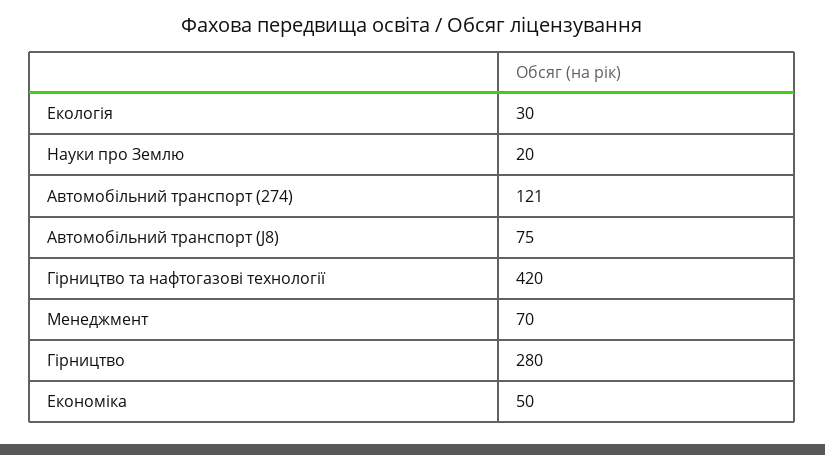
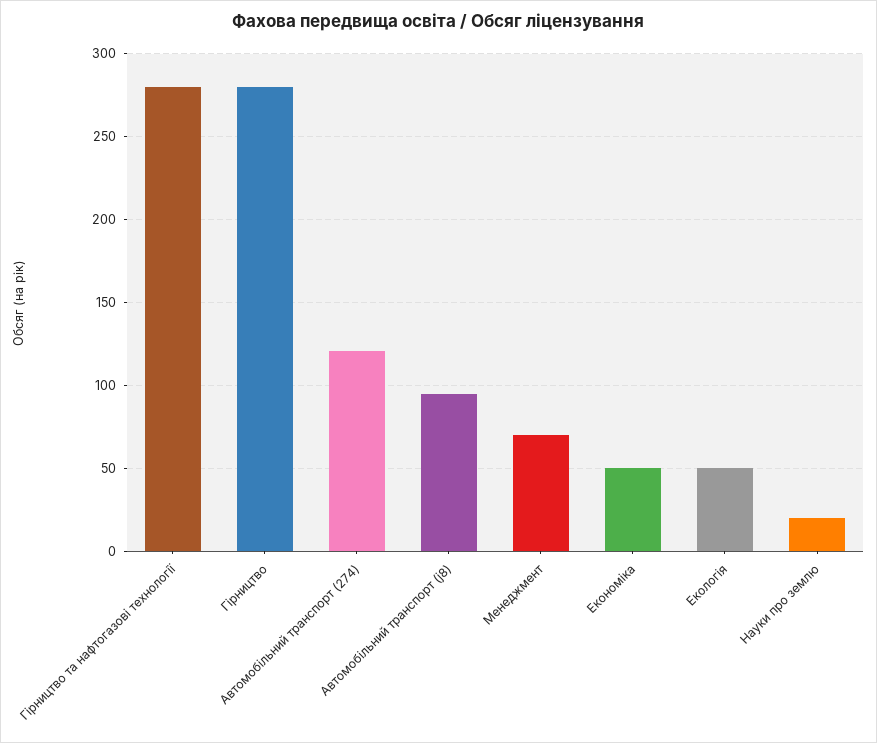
  {
-   "Екологія": 30,
+   "Екологія": 50,
    "Науки про Землю": 20,
    "Автомобільний транспорт (274)": 121,
-   "Автомобільний транспорт (J8)": 75,
+   "Автомобільний транспорт (J8)": 95,
-   "Гірництво та нафтогазові технології": 420,
+   "Гірництво та нафтогазові технології": 280,
    "Менеджмент": 70,
    "Гірництво": 280,
    "Економіка": 50
  }

